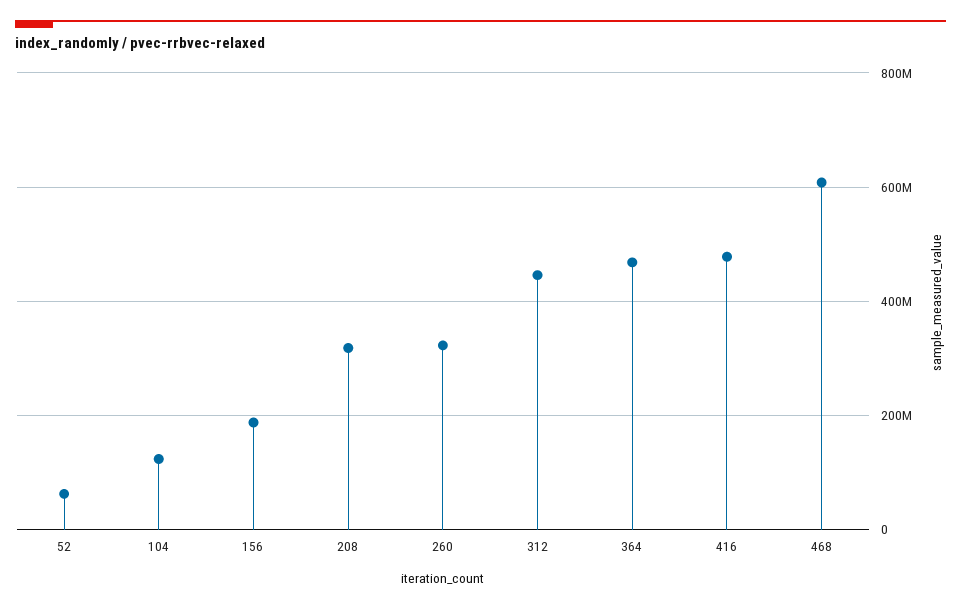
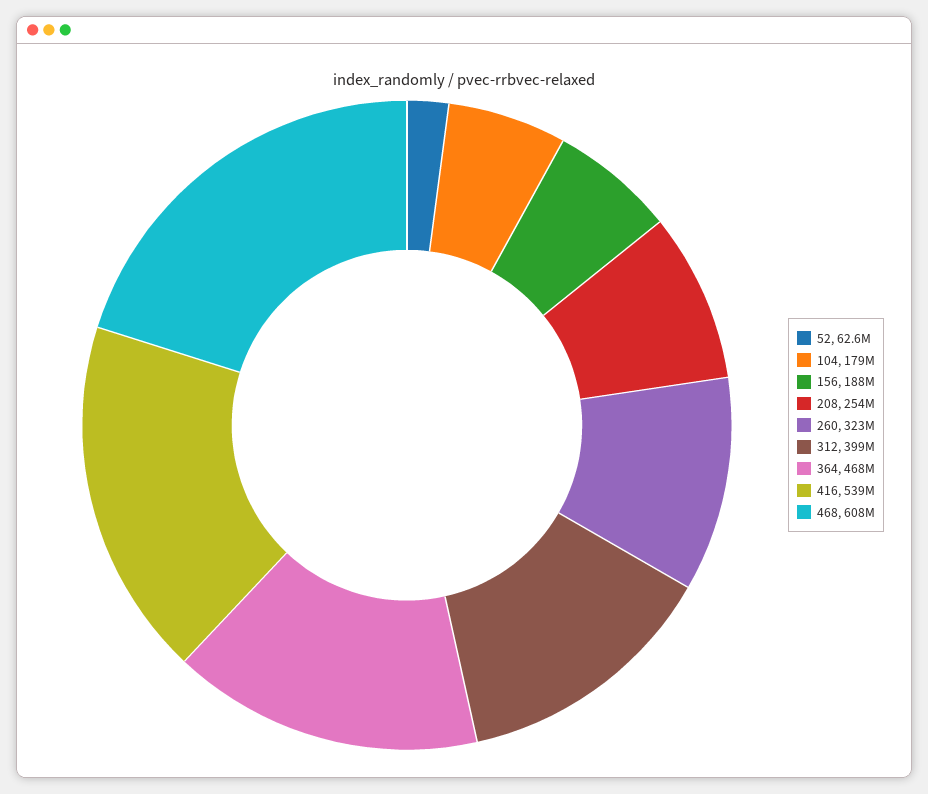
  {
    "52": 62600000,
-   "104": 120000000,
+   "104": 179000000,
    "156": 188000000,
-   "208": 320000000,
+   "208": 254000000,
    "260": 323000000,
-   "312": 440000000,
+   "312": 399000000,
    "364": 468000000,
-   "416": 480000000,
+   "416": 539000000,
    "468": 608000000
  }

